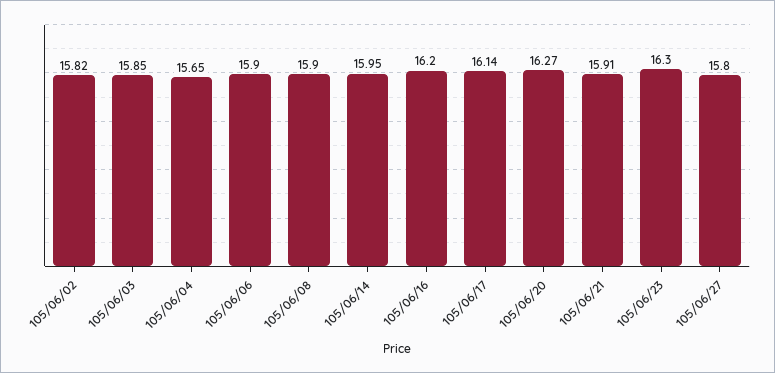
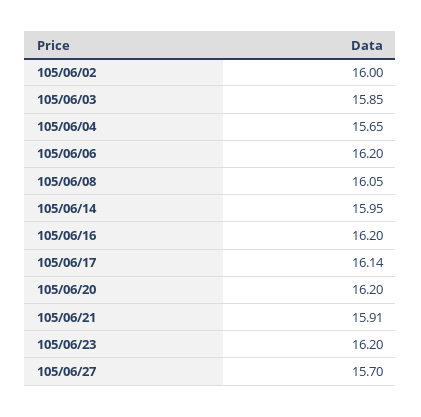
  {
-   "105/06/02": 15.82,
+   "105/06/02": 16,
    "105/06/03": 15.85,
    "105/06/04": 15.65,
-   "105/06/06": 15.9,
+   "105/06/06": 16.2,
-   "105/06/08": 15.9,
+   "105/06/08": 16.05,
    "105/06/14": 15.95,
    "105/06/16": 16.2,
    "105/06/17": 16.14,
-   "105/06/20": 16.27,
+   "105/06/20": 16.2,
    "105/06/21": 15.91,
-   "105/06/23": 16.3,
+   "105/06/23": 16.2,
-   "105/06/27": 15.8
+   "105/06/27": 15.7
  }

